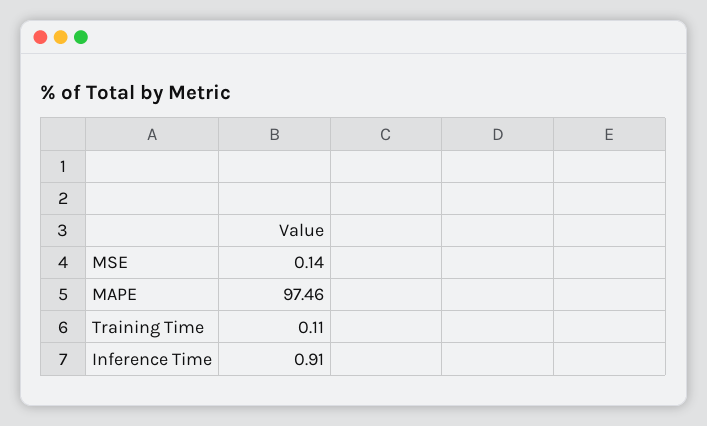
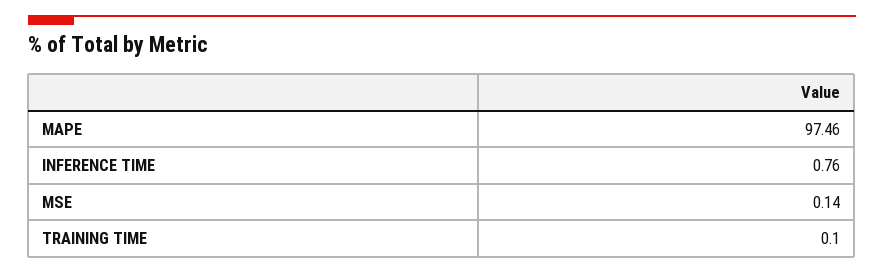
  {
    "MSE": 0.14,
    "MAPE": 97.46,
-   "Training Time": 0.11,
+   "Training Time": 0.1,
-   "Inference Time": 0.91
+   "Inference Time": 0.76
  }

